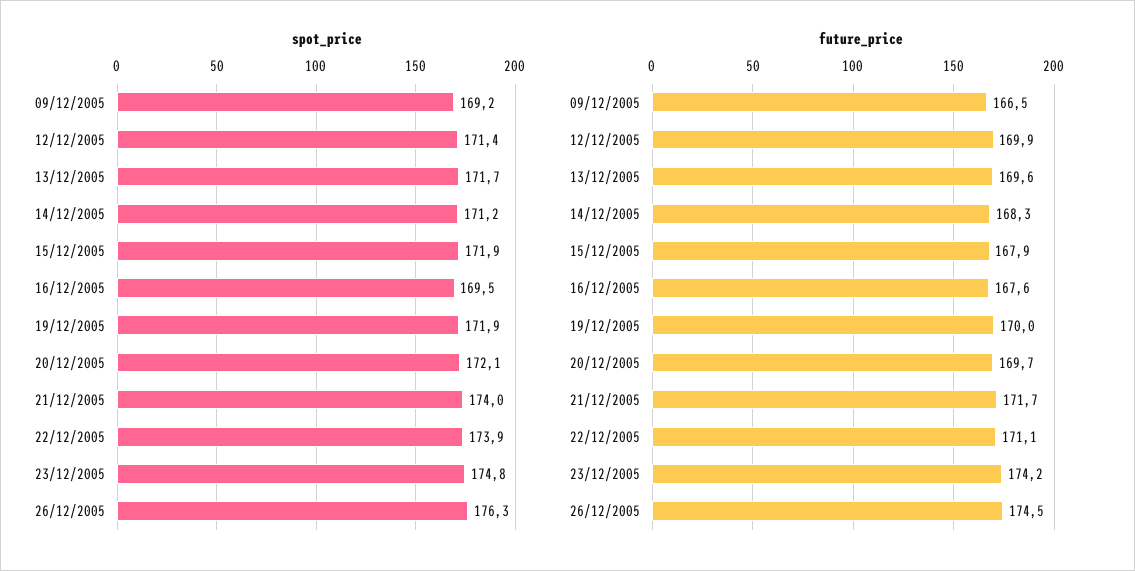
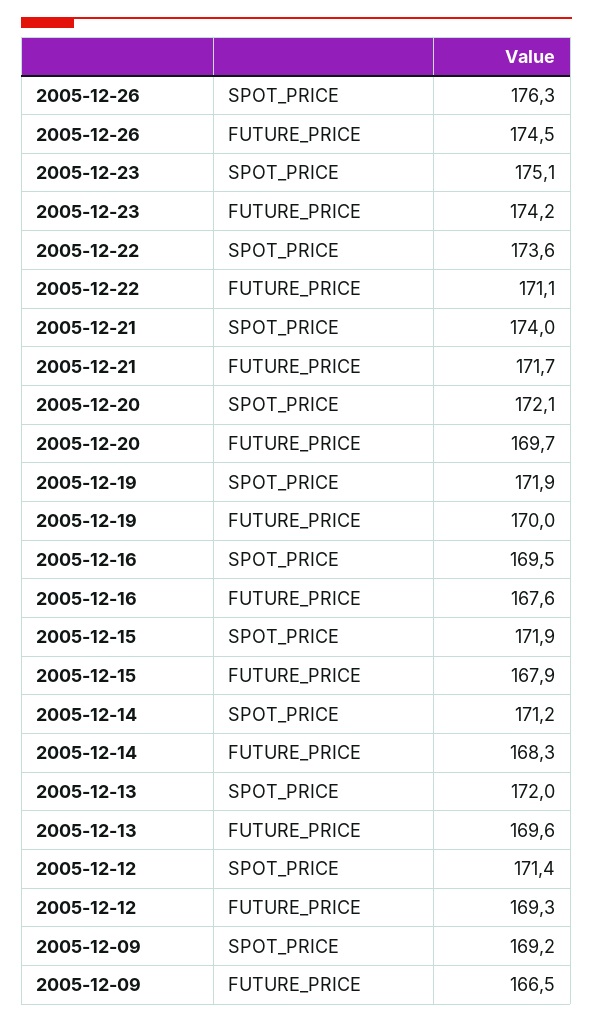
  {
    "spot_price": {
      "09/12/2005": 169.2,
      "12/12/2005": 171.4,
-     "13/12/2005": 171.7,
+     "13/12/2005": 172,
      "14/12/2005": 171.2,
      "15/12/2005": 171.9,
      "16/12/2005": 169.5,
      "19/12/2005": 171.9,
      "20/12/2005": 172.1,
      "21/12/2005": 174,
-     "22/12/2005": 173.9,
+     "22/12/2005": 173.6,
-     "23/12/2005": 174.8,
+     "23/12/2005": 175.1,
      "26/12/2005": 176.3
    },
    "future_price": {
      "09/12/2005": 166.5,
-     "12/12/2005": 169.9,
+     "12/12/2005": 169.3,
      "13/12/2005": 169.6,
      "14/12/2005": 168.3,
      "15/12/2005": 167.9,
      "16/12/2005": 167.6,
      "19/12/2005": 170,
      "20/12/2005": 169.7,
      "21/12/2005": 171.7,
      "22/12/2005": 171.1,
      "23/12/2005": 174.2,
      "26/12/2005": 174.5
    }
  }

